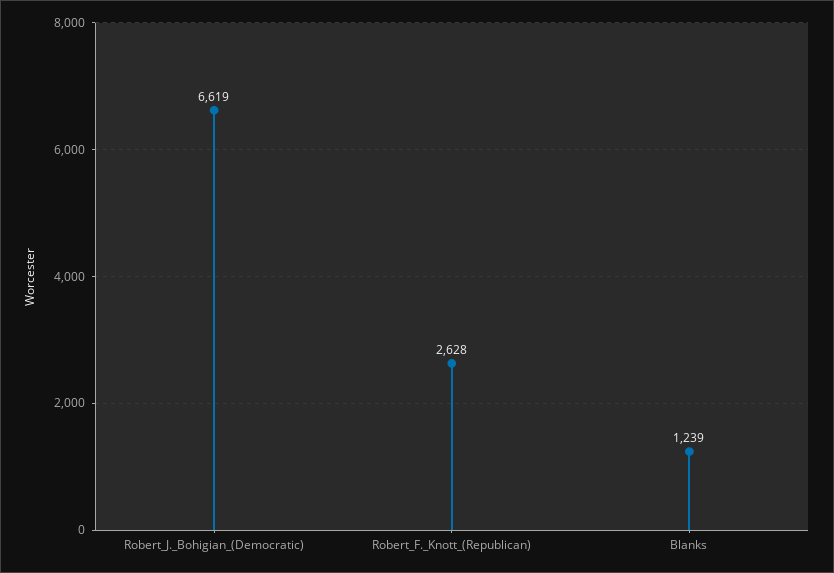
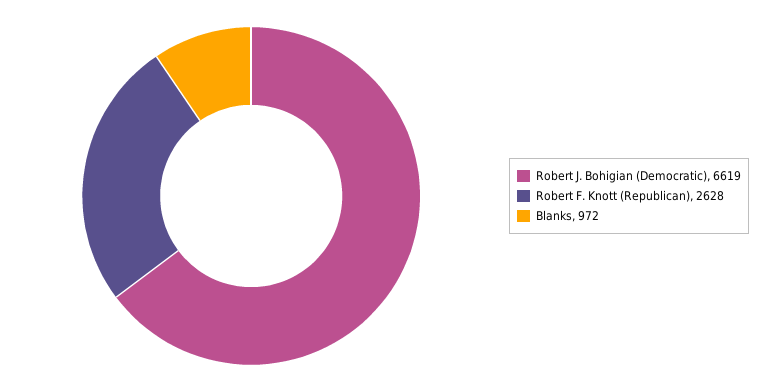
  {
    "Robert_J._Bohigian_(Democratic)": 6619,
    "Robert_F._Knott_(Republican)": 2628,
-   "Blanks": 1239
+   "Blanks": 972
  }

